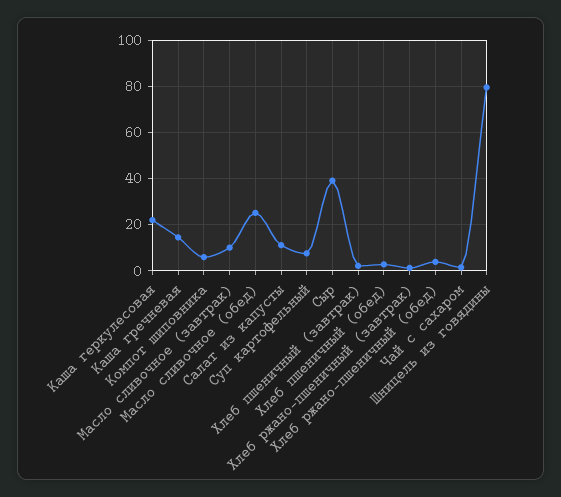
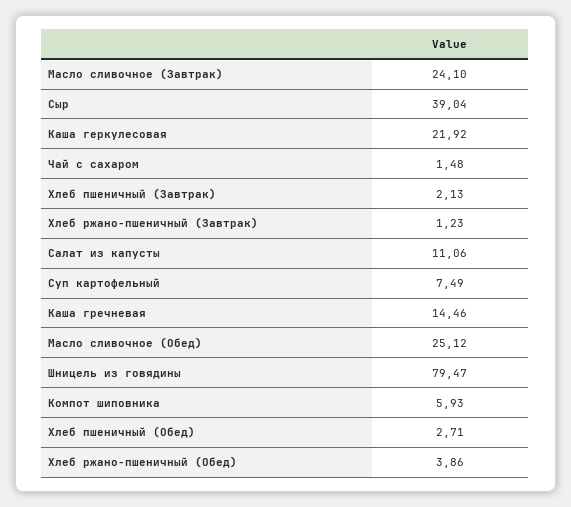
  {
    "Каша геркулесовая": 21.92,
    "Каша гречневая": 14.46,
    "Компот шиповника": 5.93,
-   "Масло сливочное (завтрак)": 10,
+   "Масло сливочное (завтрак)": 24.1,
    "Масло сливочное (обед)": 25.12,
    "Салат из капусты": 11.06,
    "Суп картофельный": 7.49,
    "Сыр": 39.04,
    "Хлеб пшеничный (завтрак)": 2.13,
    "Хлеб пшеничный (обед)": 2.71,
    "Хлеб ржано-пшеничный (завтрак)": 1.23,
    "Хлеб ржано-пшеничный (обед)": 3.86,
    "Чай с сахаром": 1.48,
    "Шницель из говядины": 79.47
  }

